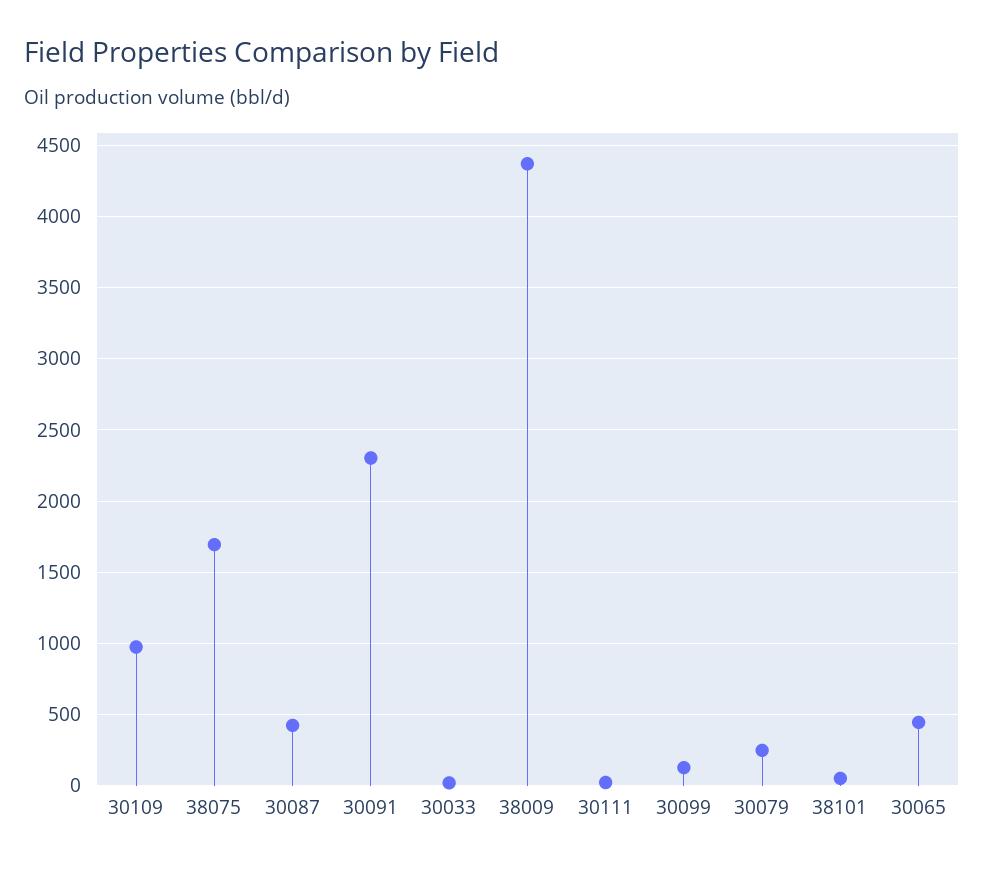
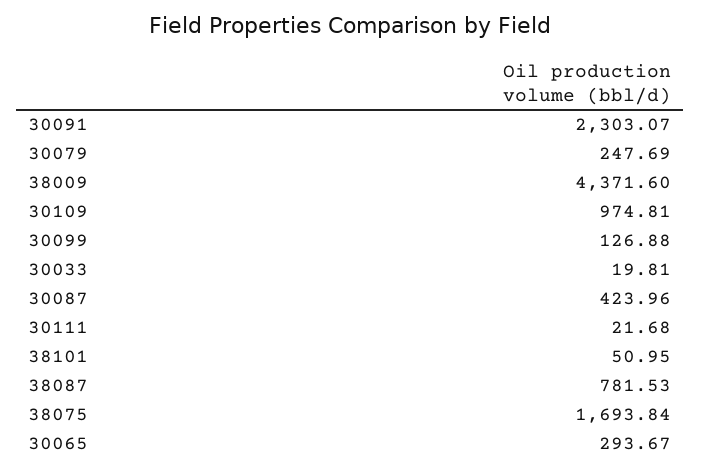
  {
    "30109": 974.81,
    "38075": 1693.84,
    "30087": 423.96,
    "30091": 2303.07,
    "30033": 19.81,
    "38009": 4371.6,
    "30111": 21.68,
    "30099": 126.88,
    "30079": 247.69,
    "38101": 50.95,
-   "30065": 450
+   "30065": 293.67,
+   "38087": 781.53
  }

